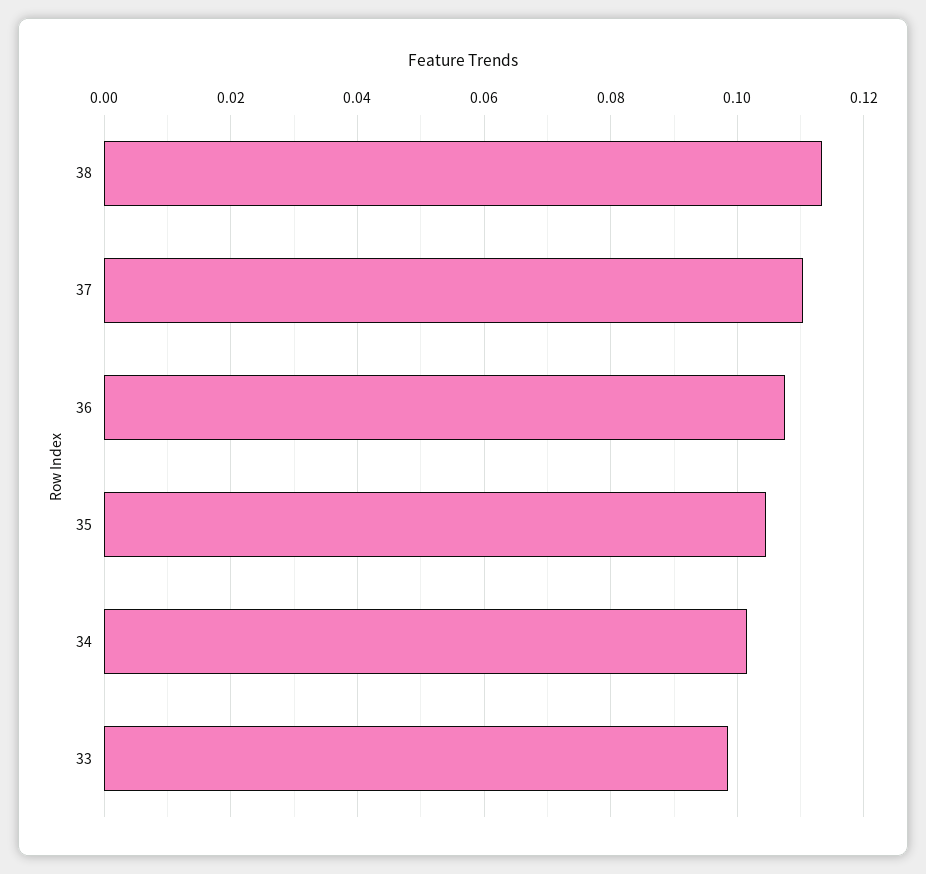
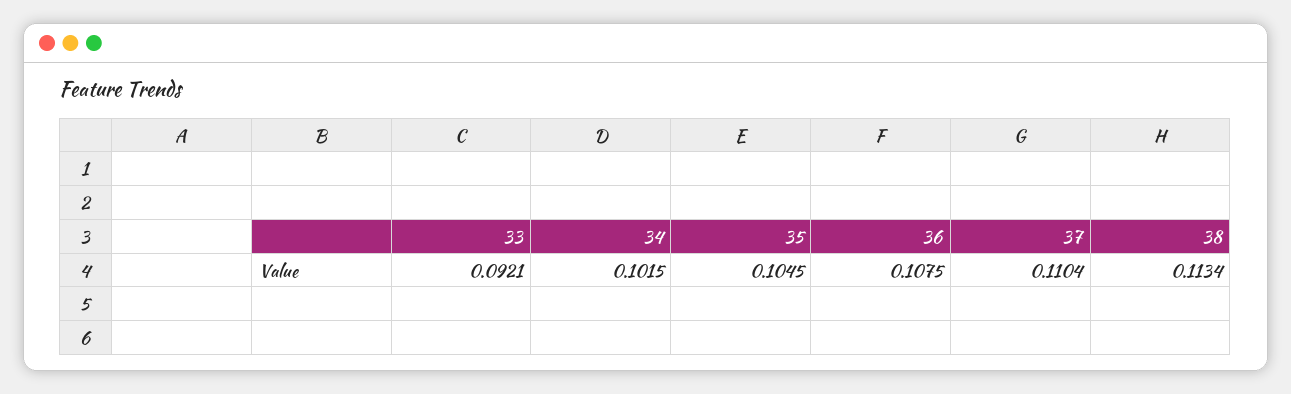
  {
    "38": 0.1134,
    "37": 0.1104,
    "36": 0.1075,
    "35": 0.1045,
    "34": 0.1015,
-   "33": 0.098
+   "33": 0.0921
  }

